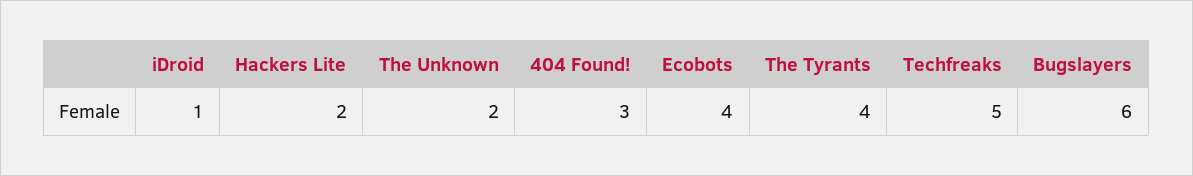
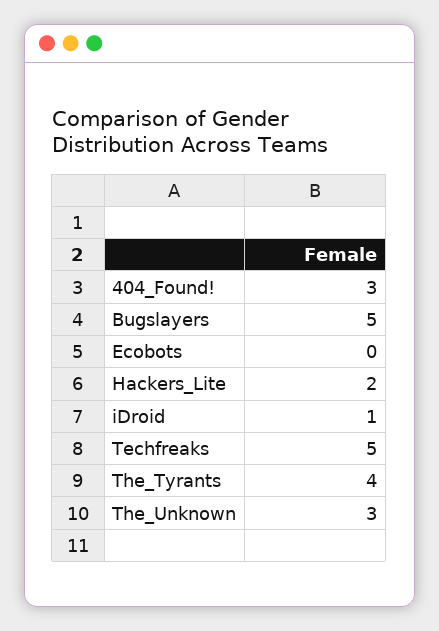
  {
    "iDroid": 1,
    "Hackers Lite": 2,
-   "The Unknown": 2,
+   "The Unknown": 3,
    "404 Found!": 3,
-   "Ecobots": 4,
+   "Ecobots": 0,
    "The Tyrants": 4,
    "Techfreaks": 5,
-   "Bugslayers": 6
+   "Bugslayers": 5
  }

